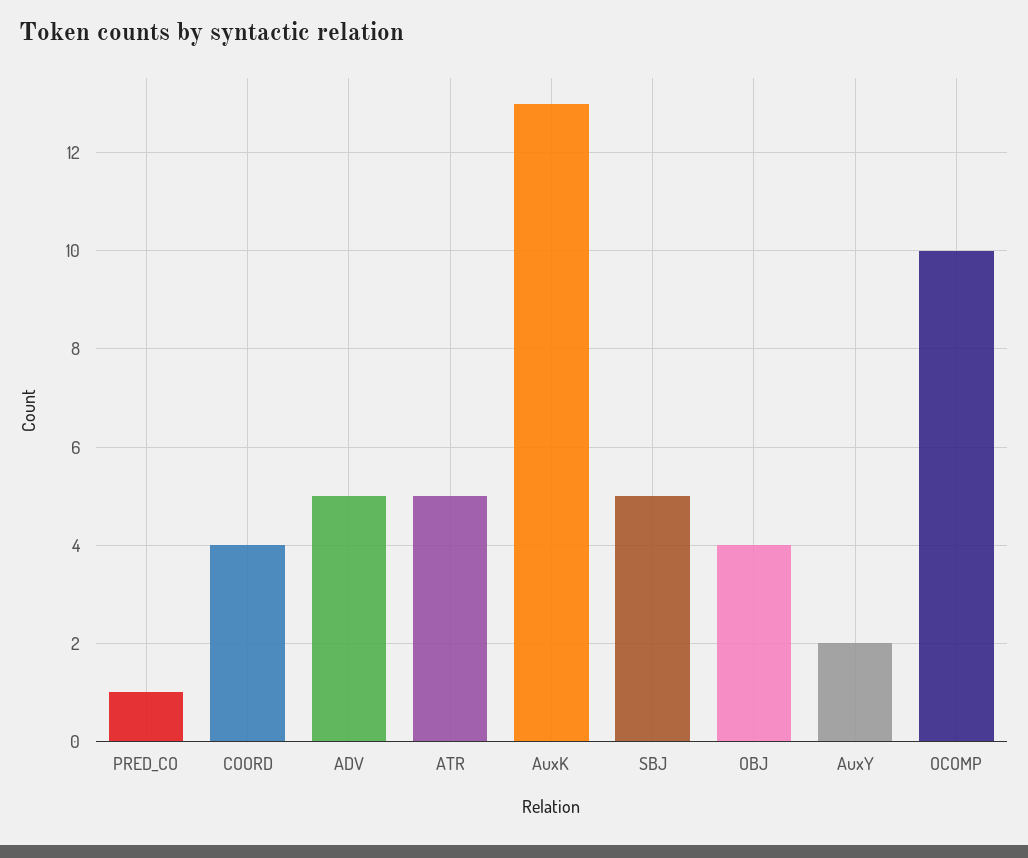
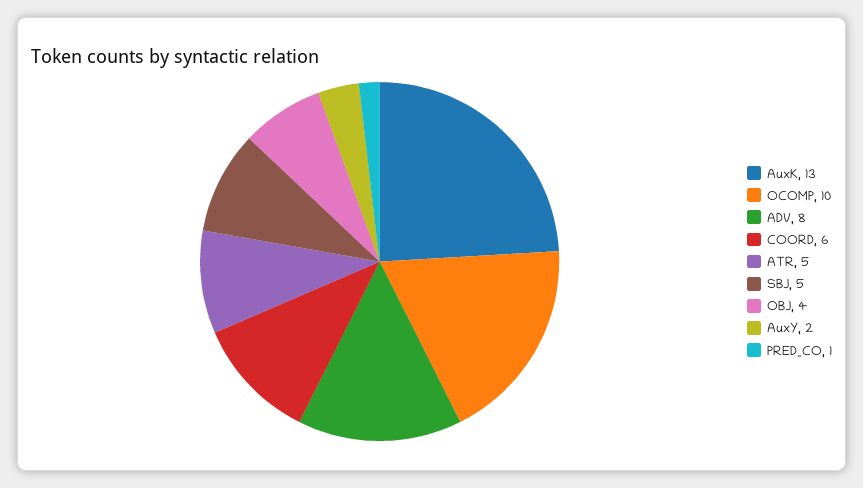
  {
    "PRED_CO": 1,
-   "COORD": 4,
+   "COORD": 6,
-   "ADV": 5,
+   "ADV": 8,
    "ATR": 5,
    "AuxK": 13,
    "SBJ": 5,
    "OBJ": 4,
    "AuxY": 2,
    "OCOMP": 10
  }

